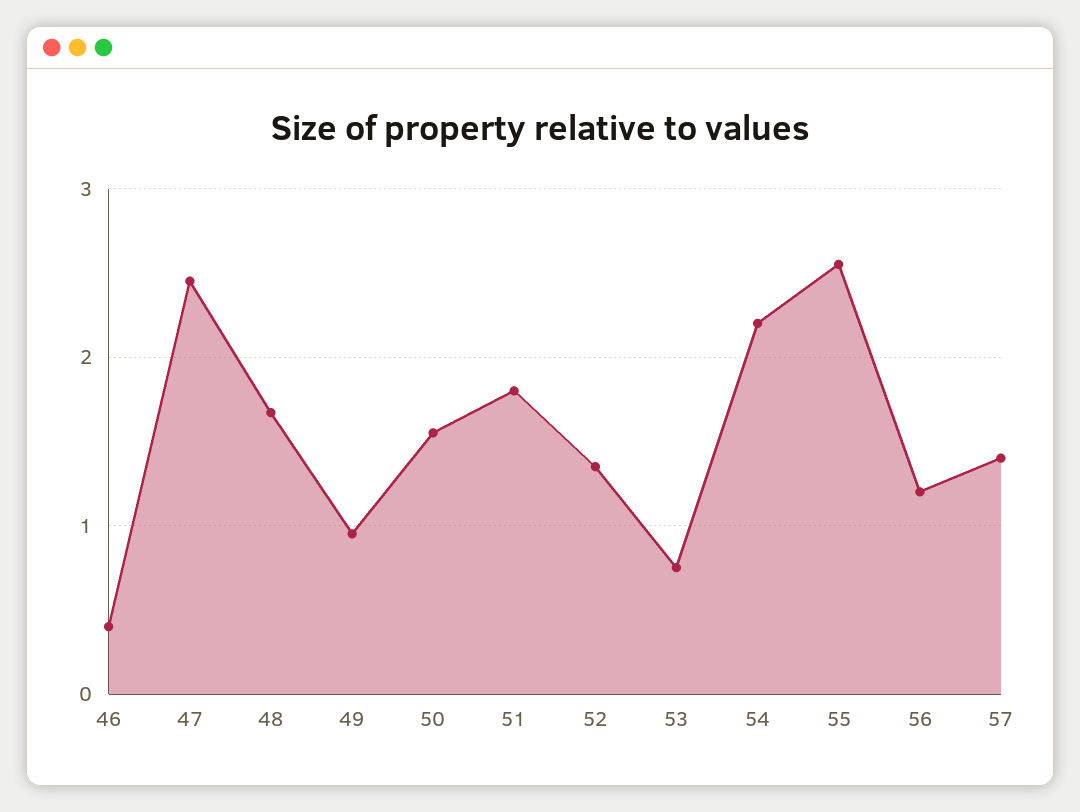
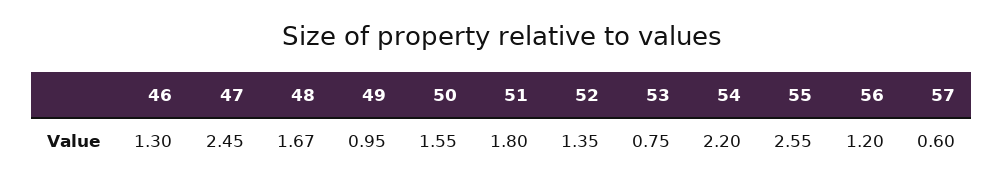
  {
-   "46": 0.4,
+   "46": 1.3,
    "47": 2.45,
    "48": 1.67,
    "49": 0.95,
    "50": 1.55,
    "51": 1.8,
    "52": 1.35,
    "53": 0.75,
    "54": 2.2,
    "55": 2.55,
    "56": 1.2,
-   "57": 1.4
+   "57": 0.6
  }

